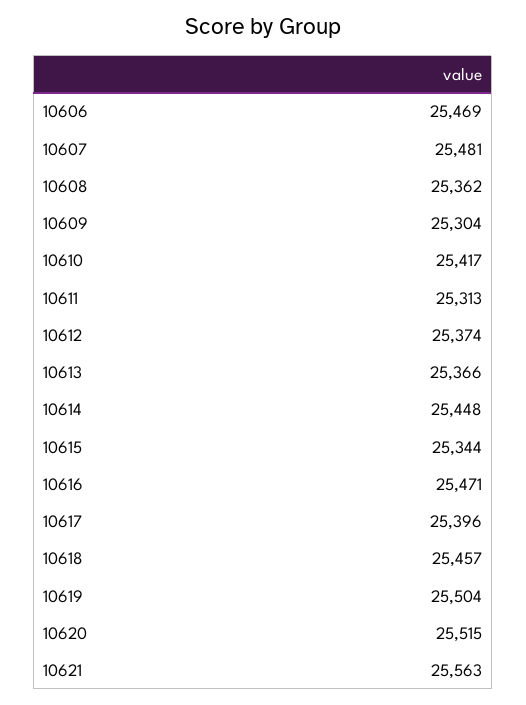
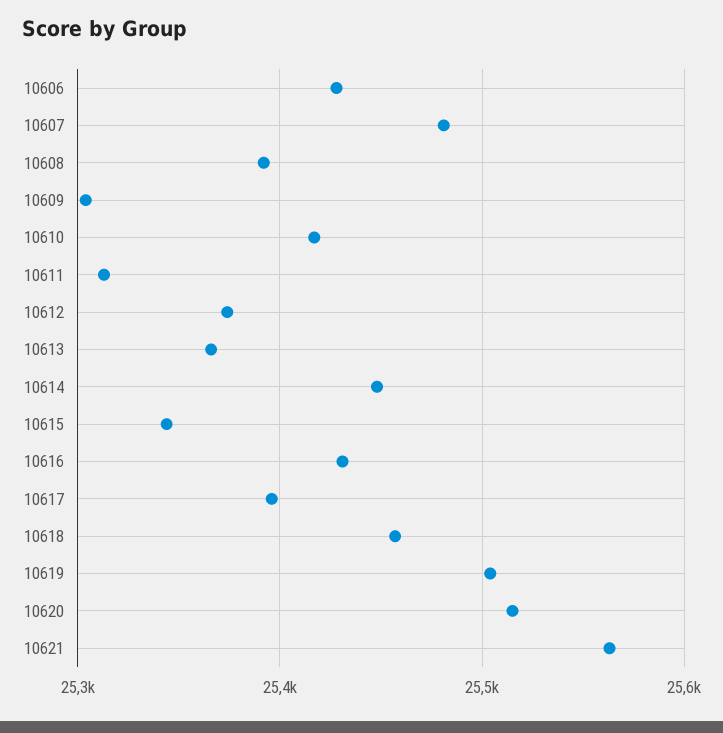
  {
-   "10606": 25469,
+   "10606": 25430,
    "10607": 25481,
-   "10608": 25362,
+   "10608": 25390,
    "10609": 25304,
    "10610": 25417,
    "10611": 25313,
    "10612": 25374,
    "10613": 25366,
    "10614": 25448,
    "10615": 25344,
-   "10616": 25471,
+   "10616": 25430,
    "10617": 25396,
    "10618": 25457,
    "10619": 25504,
    "10620": 25515,
    "10621": 25563
  }

